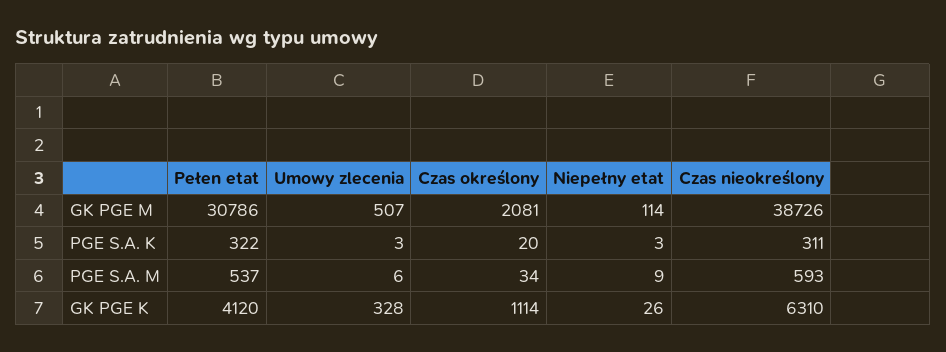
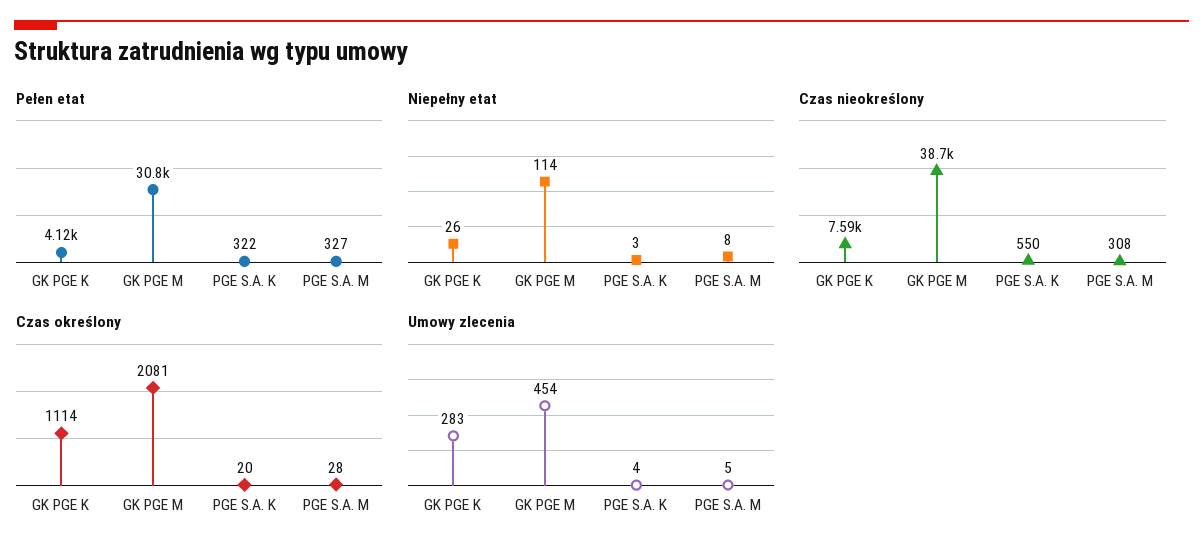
  {
    "Pełen etat": {
      "GK PGE M": 30786,
      "PGE S.A. K": 322,
-     "PGE S.A. M": 537,
+     "PGE S.A. M": 327,
      "GK PGE K": 4120
    },
    "Umowy zlecenia": {
-     "GK PGE M": 507,
+     "GK PGE M": 454,
-     "PGE S.A. K": 3,
+     "PGE S.A. K": 4,
-     "PGE S.A. M": 6,
+     "PGE S.A. M": 5,
-     "GK PGE K": 328
+     "GK PGE K": 283
    },
    "Czas określony": {
      "GK PGE M": 2081,
      "PGE S.A. K": 20,
-     "PGE S.A. M": 34,
+     "PGE S.A. M": 28,
      "GK PGE K": 1114
    },
    "Niepełny etat": {
      "GK PGE M": 114,
      "PGE S.A. K": 3,
-     "PGE S.A. M": 9,
+     "PGE S.A. M": 8,
      "GK PGE K": 26
    },
    "Czas nieokreślony": {
      "GK PGE M": 38726,
-     "PGE S.A. K": 311,
+     "PGE S.A. K": 550,
-     "PGE S.A. M": 593,
+     "PGE S.A. M": 308,
-     "GK PGE K": 6310
+     "GK PGE K": 7590
    }
  }

